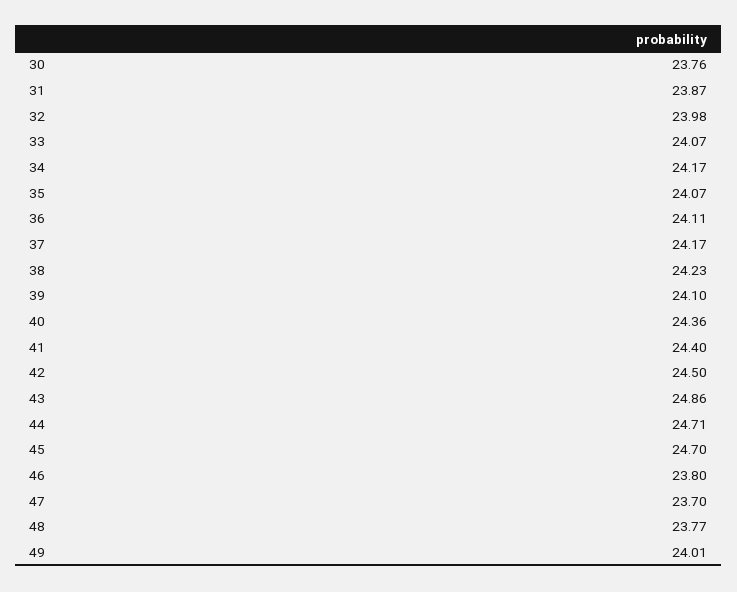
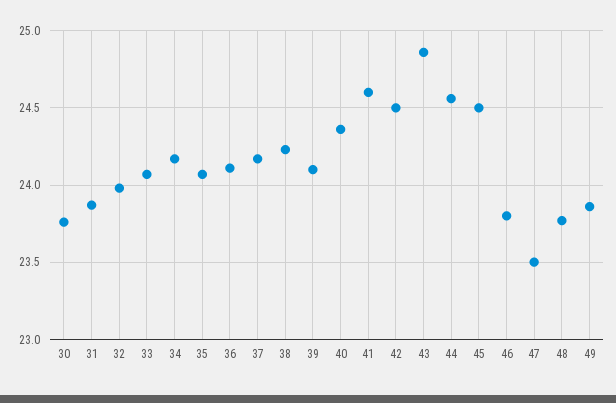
  {
    "30": 23.76,
    "31": 23.87,
    "32": 23.98,
    "33": 24.07,
    "34": 24.17,
    "35": 24.07,
    "36": 24.11,
    "37": 24.17,
    "38": 24.23,
    "39": 24.1,
    "40": 24.36,
-   "41": 24.4,
+   "41": 24.6,
    "42": 24.5,
    "43": 24.86,
-   "44": 24.71,
+   "44": 24.55,
-   "45": 24.7,
+   "45": 24.5,
    "46": 23.8,
-   "47": 23.7,
+   "47": 23.5,
    "48": 23.77,
-   "49": 24.01
+   "49": 23.85
  }

